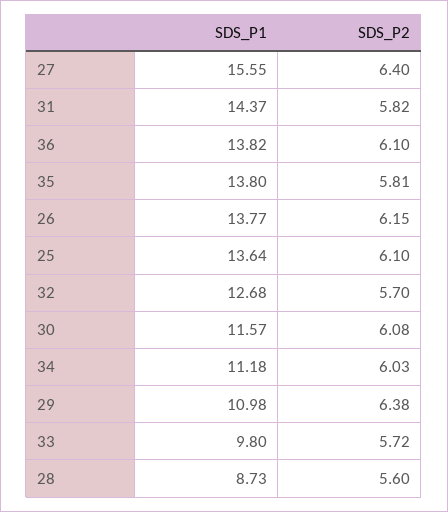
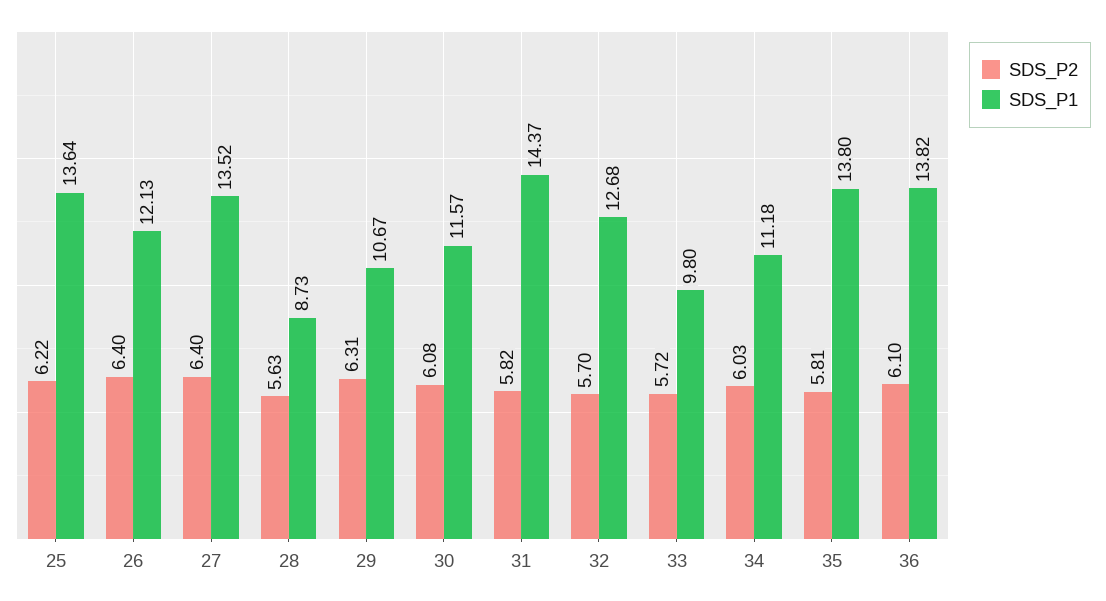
  {
    "SDS_P1": {
-     "27": 15.55,
+     "27": 13.52,
      "31": 14.37,
      "36": 13.82,
      "35": 13.8,
-     "26": 13.77,
+     "26": 12.13,
      "25": 13.64,
      "32": 12.68,
      "30": 11.57,
      "34": 11.18,
-     "29": 10.98,
+     "29": 10.67,
      "33": 9.8,
      "28": 8.73
    },
    "SDS_P2": {
      "27": 6.4,
      "31": 5.82,
      "36": 6.1,
      "35": 5.81,
-     "26": 6.15,
+     "26": 6.4,
-     "25": 6.1,
+     "25": 6.22,
      "32": 5.7,
      "30": 6.08,
      "34": 6.03,
-     "29": 6.38,
+     "29": 6.31,
      "33": 5.72,
-     "28": 5.6
+     "28": 5.63
    }
  }

